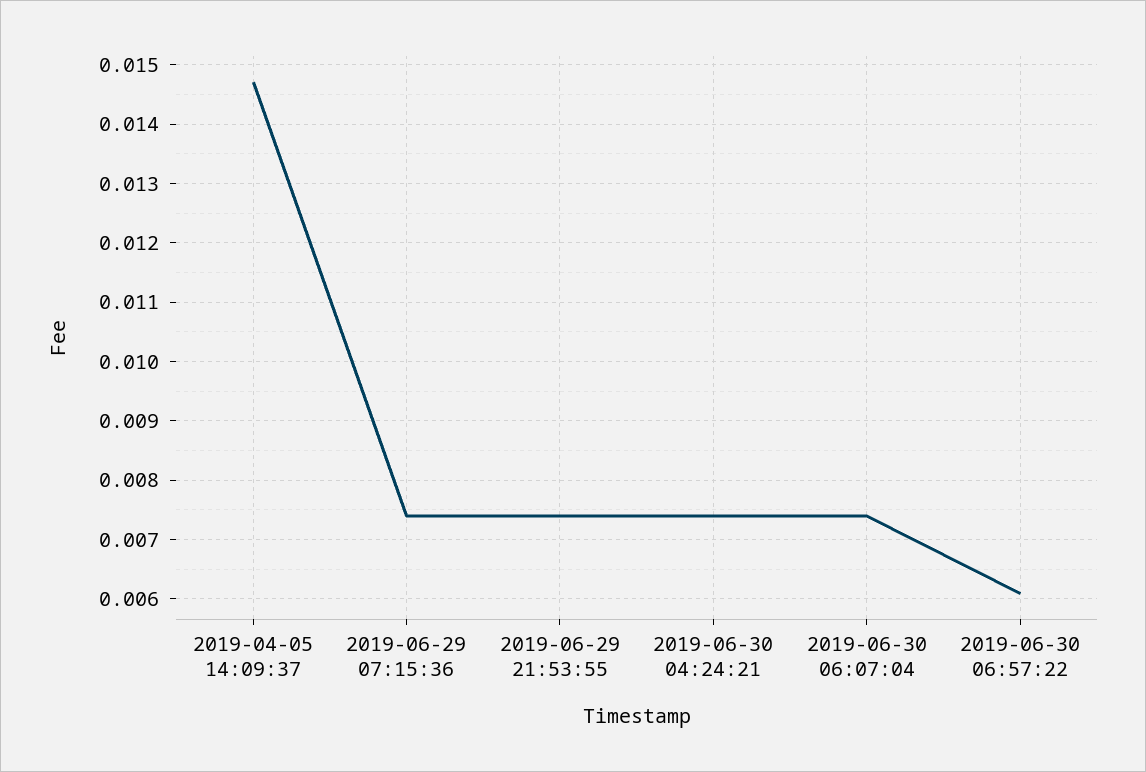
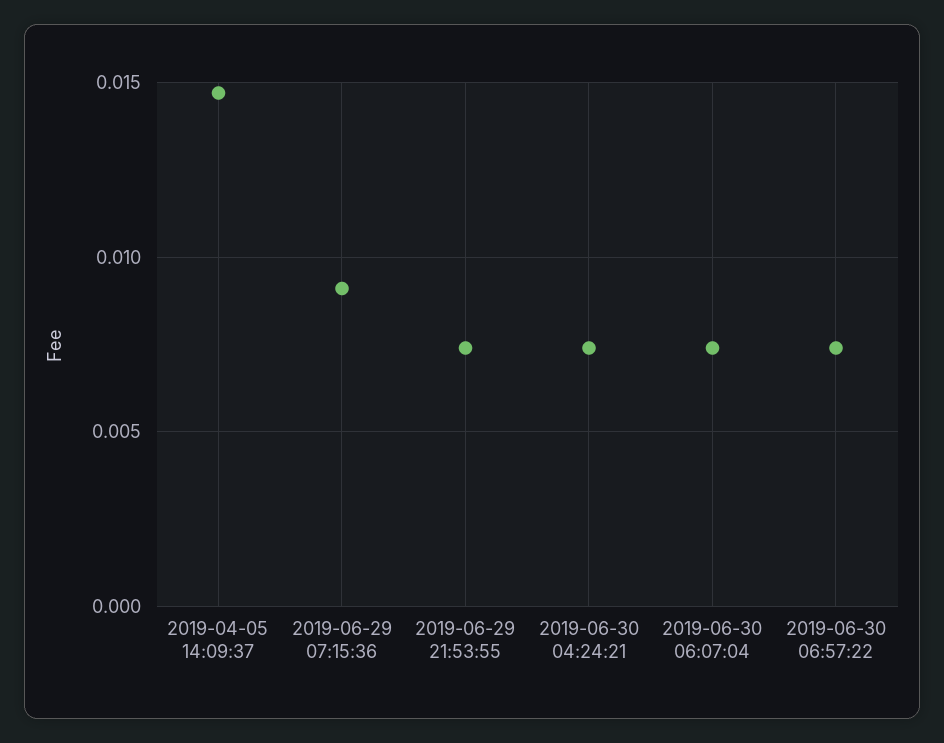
  {
    "2019-04-05 14:09:37": 0.0145,
-   "2019-06-29 07:15:36": 0.0075,
+   "2019-06-29 07:15:36": 0.009,
    "2019-06-29 21:53:55": 0.0075,
    "2019-06-30 04:24:21": 0.0075,
    "2019-06-30 06:07:04": 0.0075,
-   "2019-06-30 06:57:22": 0.006
+   "2019-06-30 06:57:22": 0.0075
  }

